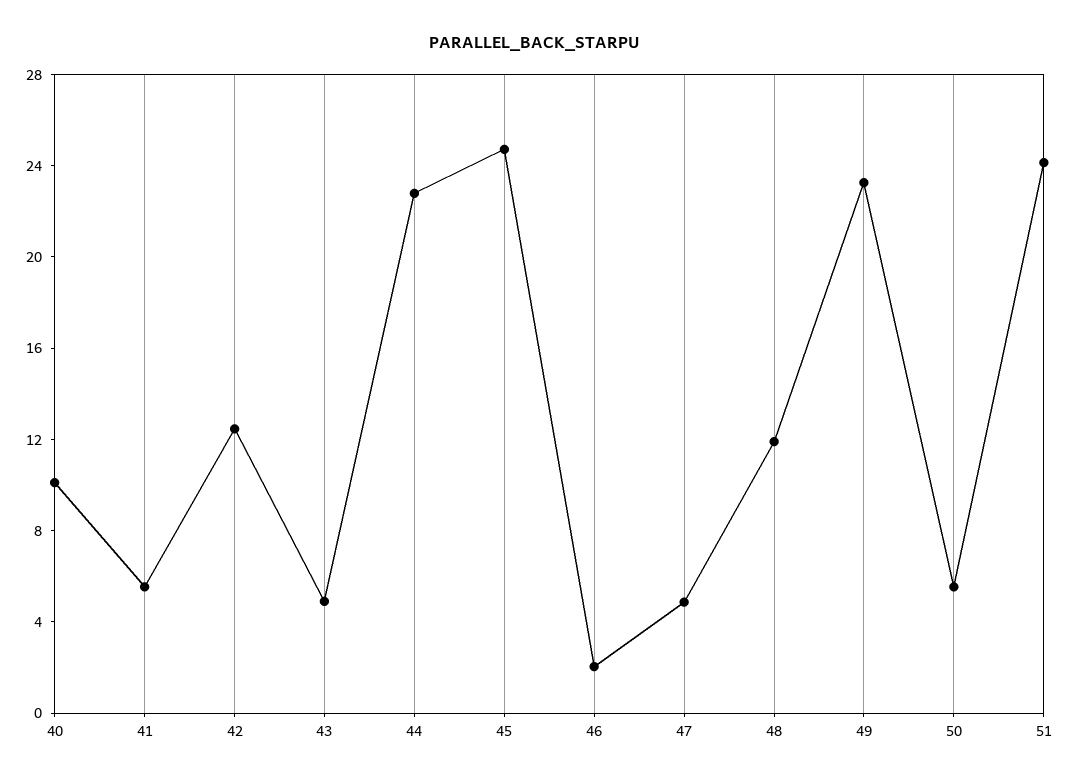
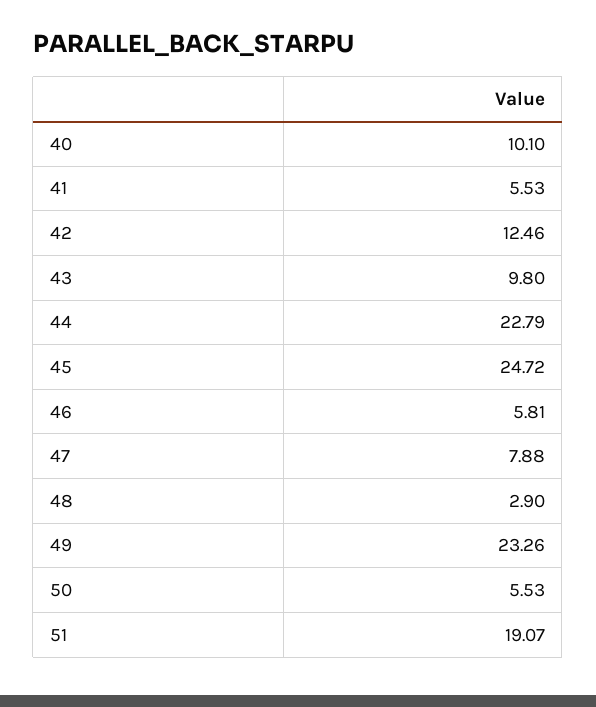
  {
    "40": 10.1,
    "41": 5.53,
    "42": 12.46,
-   "43": 5,
+   "43": 9.8,
    "44": 22.79,
    "45": 24.72,
-   "46": 2,
+   "46": 5.81,
-   "47": 5,
+   "47": 7.88,
-   "48": 12,
+   "48": 2.9,
    "49": 23.26,
    "50": 5.53,
-   "51": 24
+   "51": 19.07
  }

